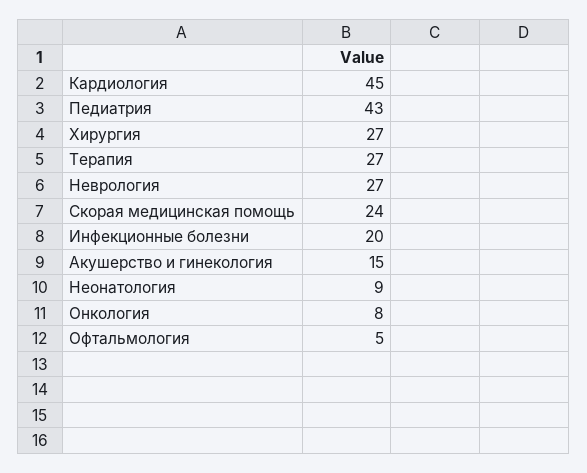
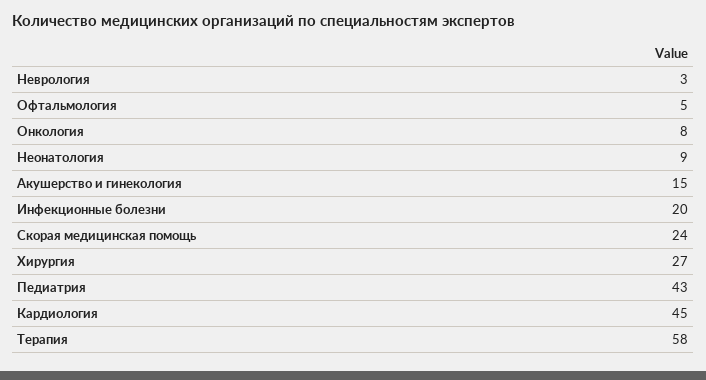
  {
    "Кардиология": 45,
    "Педиатрия": 43,
    "Хирургия": 27,
-   "Терапия": 27,
+   "Терапия": 58,
-   "Неврология": 27,
+   "Неврология": 3,
    "Скорая медицинская помощь": 24,
    "Инфекционные болезни": 20,
    "Акушерство и гинекология": 15,
    "Неонатология": 9,
    "Онкология": 8,
    "Офтальмология": 5
  }

